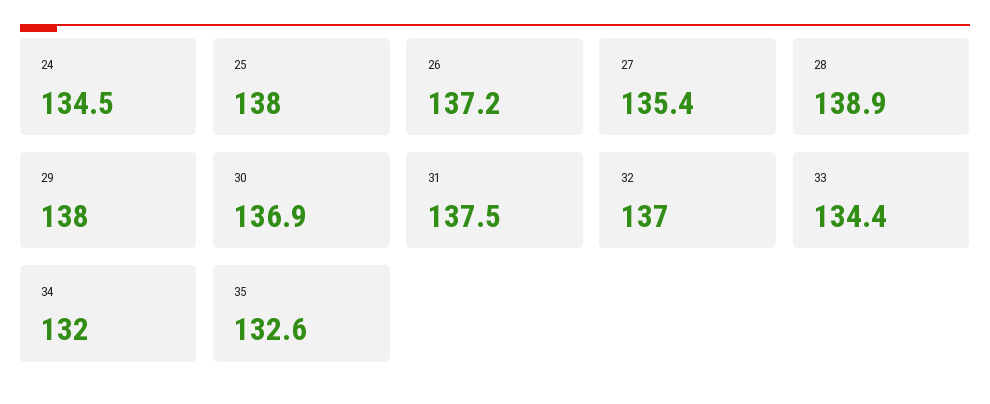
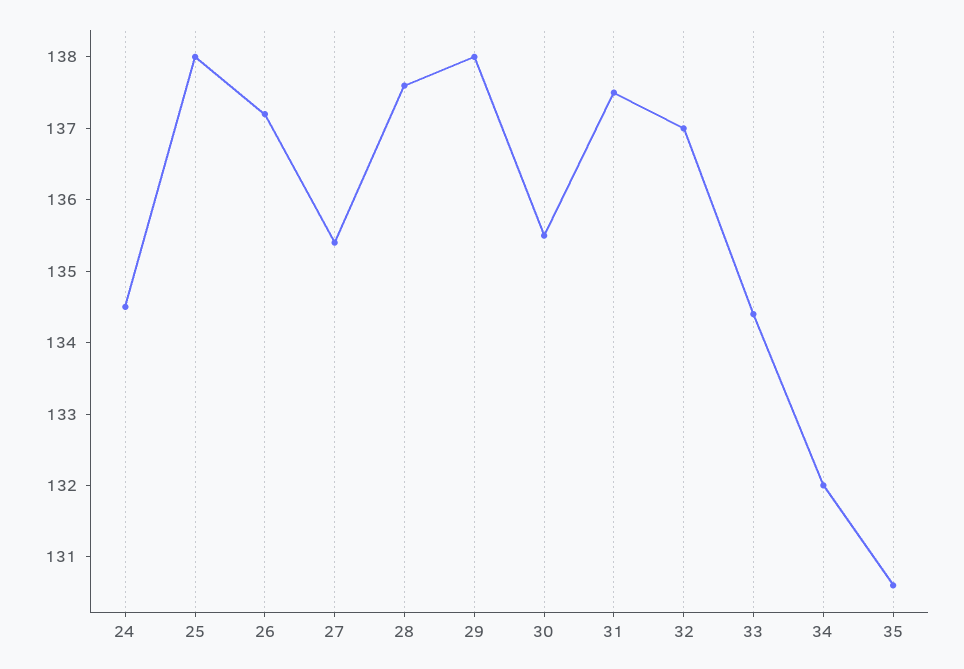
  {
    "24": 134.5,
    "25": 138,
    "26": 137.2,
    "27": 135.4,
-   "28": 138.9,
+   "28": 137.5,
    "29": 138,
-   "30": 136.9,
+   "30": 135.5,
    "31": 137.5,
    "32": 137,
    "33": 134.4,
    "34": 132,
-   "35": 132.6
+   "35": 130.5
  }

